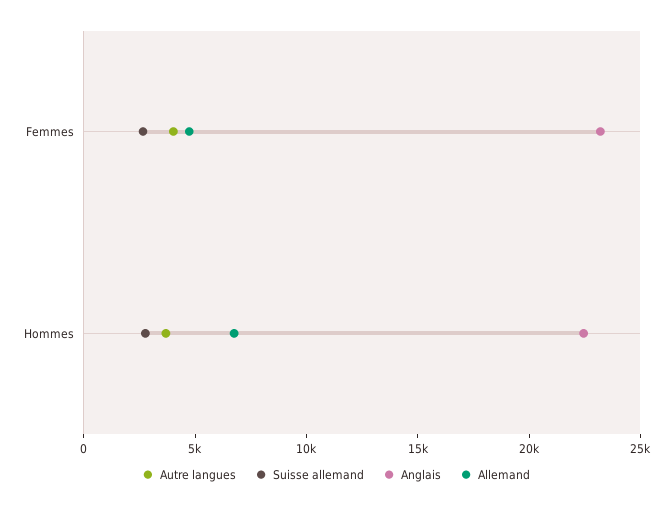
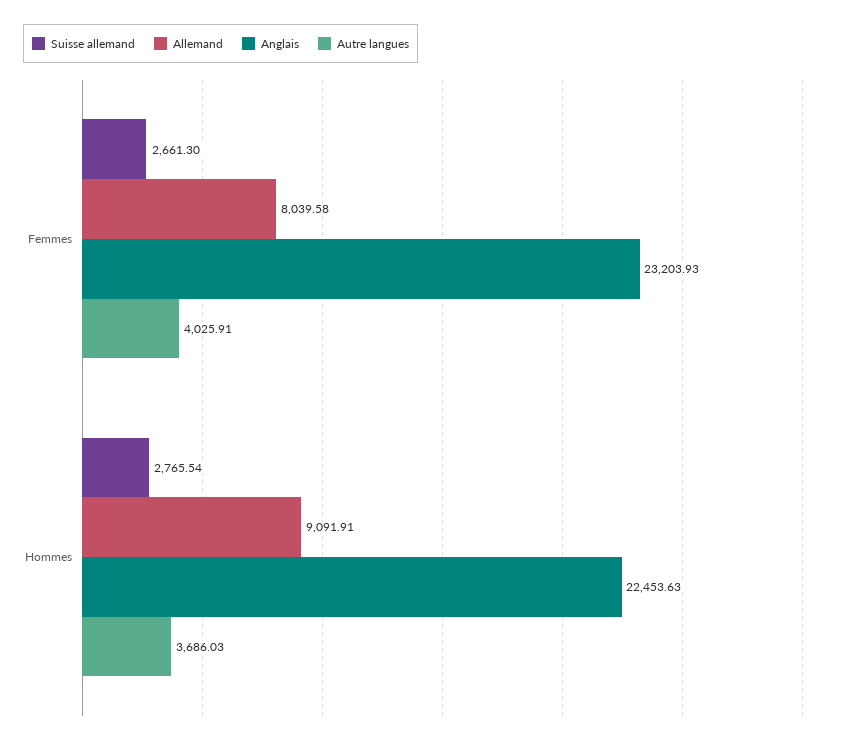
  {
    "Autre langues": {
      "Femmes": 4025.91,
      "Hommes": 3686.03
    },
    "Suisse allemand": {
      "Femmes": 2661.3,
      "Hommes": 2765.54
    },
    "Anglais": {
      "Femmes": 23203.93,
      "Hommes": 22453.63
    },
    "Allemand": {
-     "Femmes": 5000,
+     "Femmes": 8039.58,
-     "Hommes": 7000
+     "Hommes": 9091.91
    }
  }

